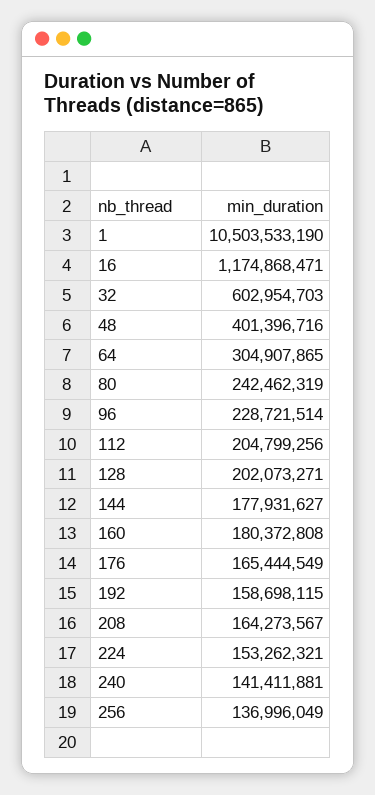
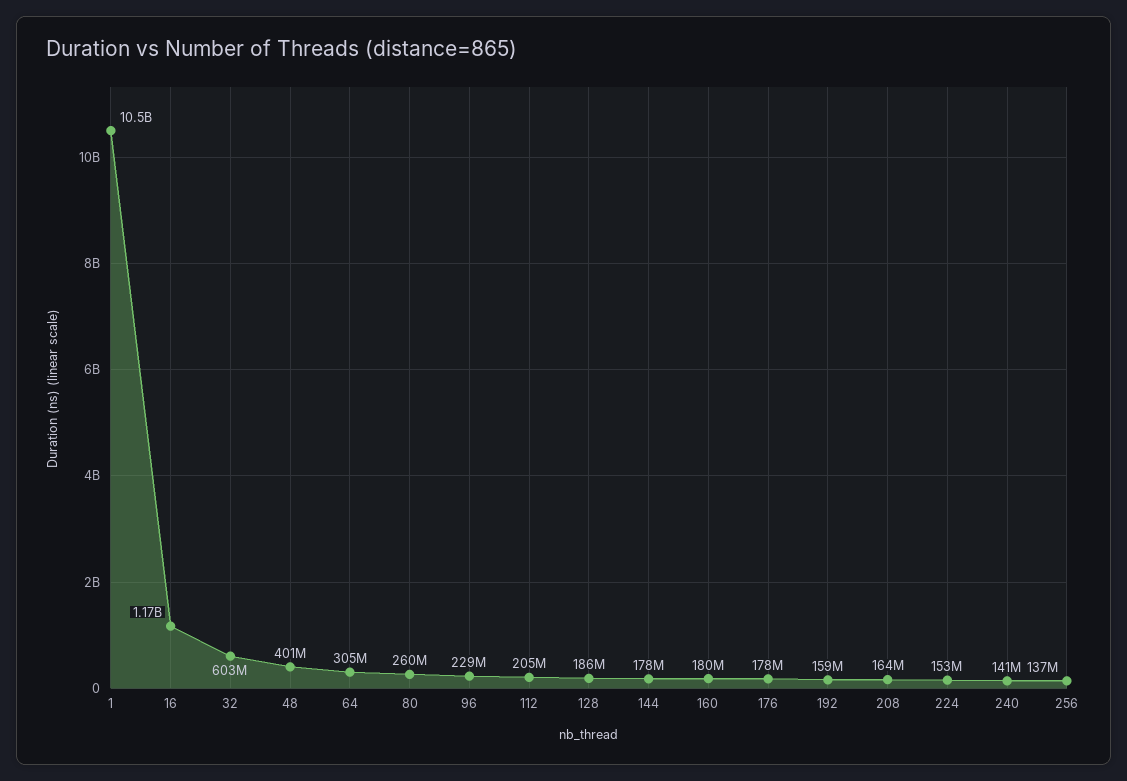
  {
    "1": 10503533190,
    "16": 1174868471,
    "32": 602954703,
    "48": 401396716,
    "64": 304907865,
-   "80": 242462319,
+   "80": 260000000,
    "96": 228721514,
    "112": 204799256,
-   "128": 202073271,
+   "128": 186000000,
    "144": 177931627,
    "160": 180372808,
-   "176": 165444549,
+   "176": 178000000,
    "192": 158698115,
    "208": 164273567,
    "224": 153262321,
    "240": 141411881,
    "256": 136996049
  }

